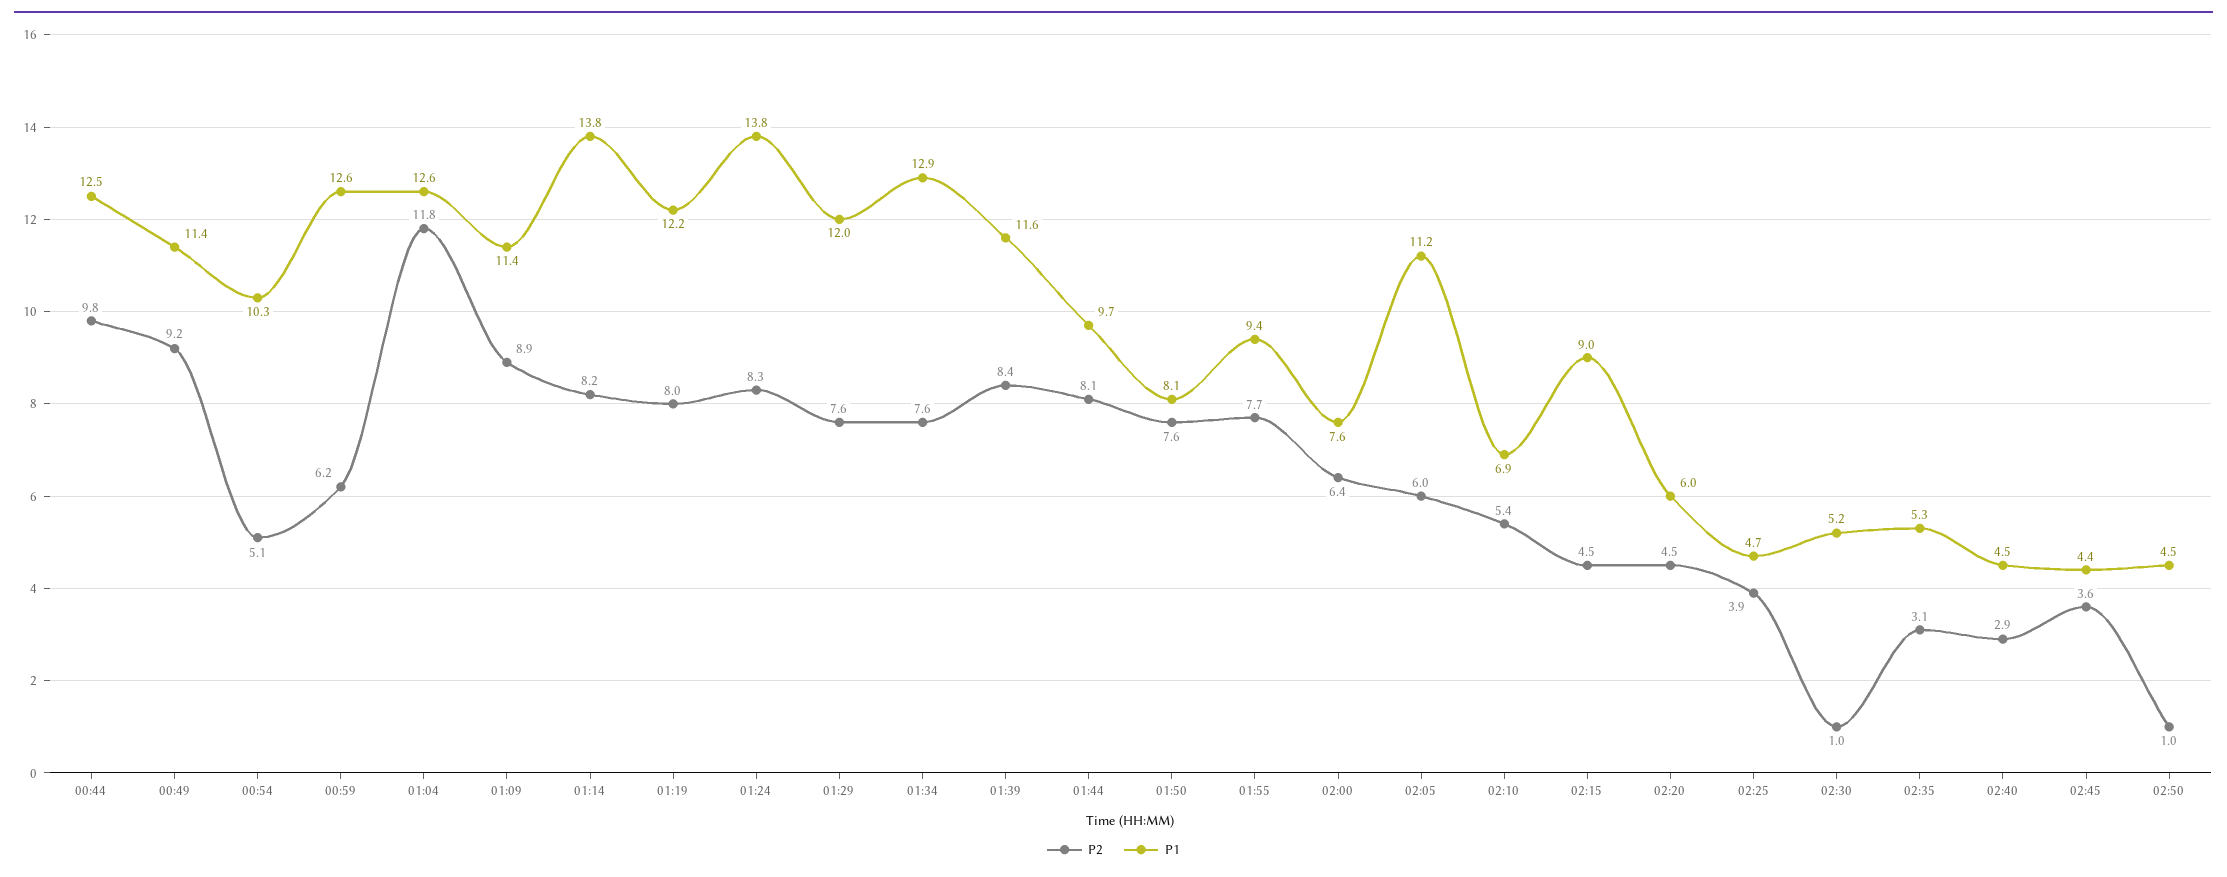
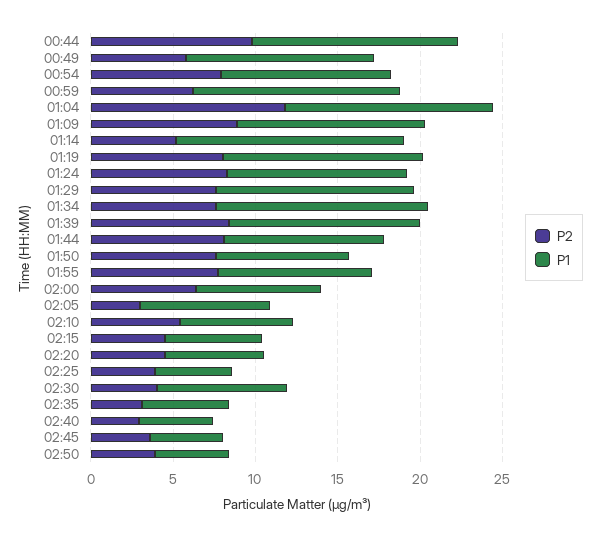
  {
    "P2": {
      "00:44": 9.8,
-     "00:49": 9.2,
+     "00:49": 6,
-     "00:54": 5.1,
+     "00:54": 8,
      "00:59": 6.2,
      "01:04": 11.8,
      "01:09": 8.9,
-     "01:14": 8.2,
+     "01:14": 5,
      "01:19": 8,
      "01:24": 8.3,
      "01:29": 7.6,
      "01:34": 7.6,
      "01:39": 8.4,
      "01:44": 8.1,
      "01:50": 7.6,
      "01:55": 7.7,
      "02:00": 6.4,
-     "02:05": 6,
+     "02:05": 3,
      "02:10": 5.4,
      "02:15": 4.5,
      "02:20": 4.5,
      "02:25": 3.9,
-     "02:30": 1,
+     "02:30": 4,
      "02:35": 3.1,
      "02:40": 2.9,
      "02:45": 3.6,
-     "02:50": 1
+     "02:50": 4
    },
    "P1": {
      "00:44": 12.5,
      "00:49": 11.4,
      "00:54": 10.3,
      "00:59": 12.6,
      "01:04": 12.6,
      "01:09": 11.4,
      "01:14": 13.8,
      "01:19": 12.2,
-     "01:24": 13.8,
+     "01:24": 11,
      "01:29": 12,
      "01:34": 12.9,
      "01:39": 11.6,
      "01:44": 9.7,
      "01:50": 8.1,
      "01:55": 9.4,
      "02:00": 7.6,
-     "02:05": 11.2,
+     "02:05": 8,
      "02:10": 6.9,
-     "02:15": 9,
+     "02:15": 6,
      "02:20": 6,
      "02:25": 4.7,
-     "02:30": 5.2,
+     "02:30": 8,
      "02:35": 5.3,
      "02:40": 4.5,
      "02:45": 4.4,
      "02:50": 4.5
    }
  }

